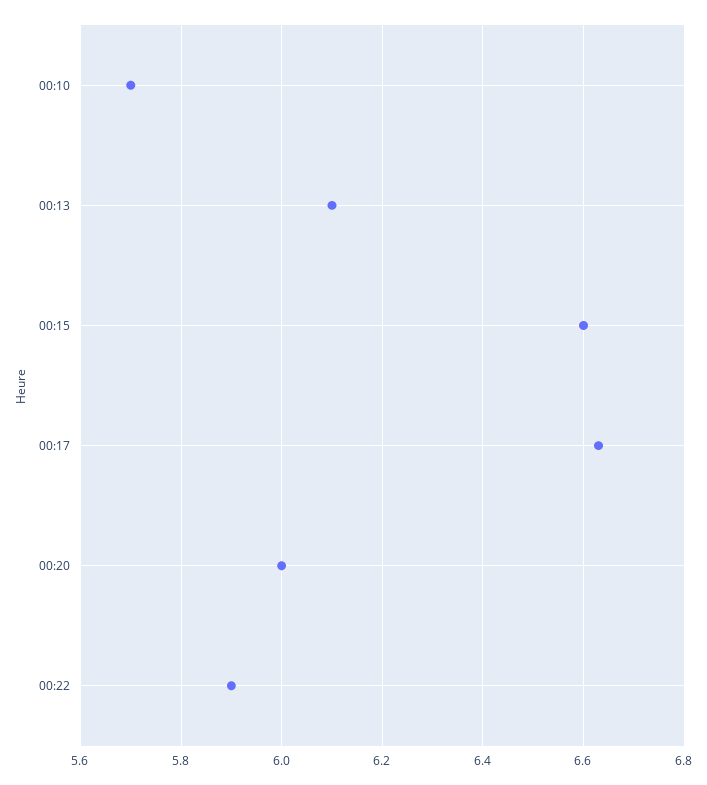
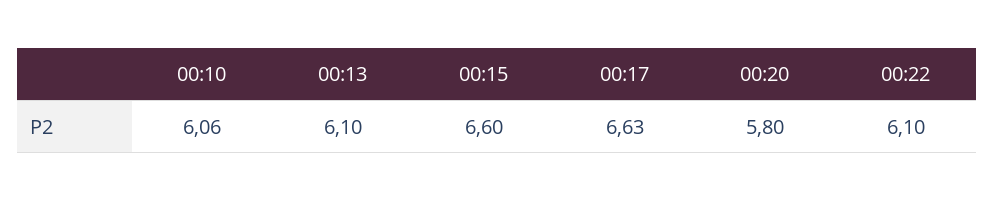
  {
-   "00:10": 5.7,
+   "00:10": 6.06,
    "00:13": 6.1,
    "00:15": 6.6,
    "00:17": 6.63,
-   "00:20": 6,
+   "00:20": 5.8,
-   "00:22": 5.9
+   "00:22": 6.1
  }

